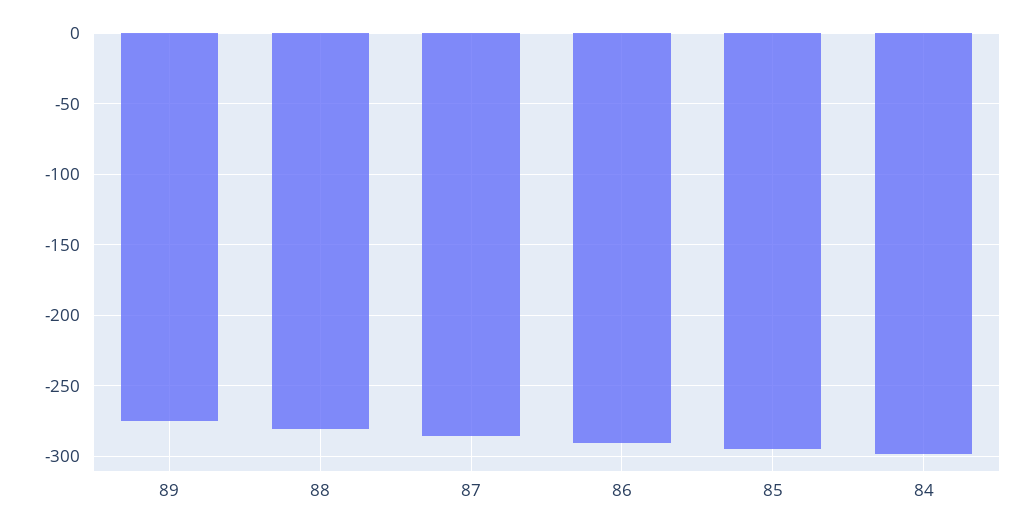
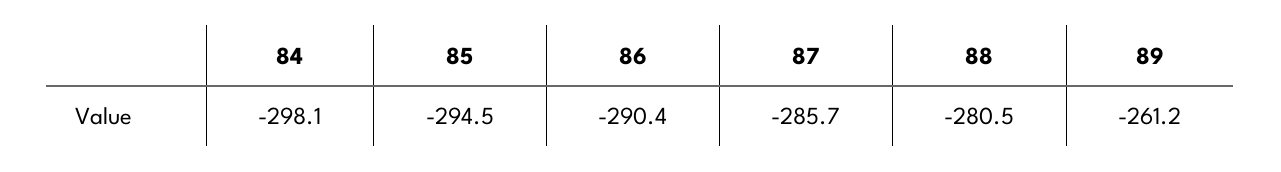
  {
-   "89": -275,
+   "89": -261.2,
    "88": -280.5,
    "87": -285.7,
    "86": -290.4,
    "85": -294.5,
    "84": -298.1
  }

